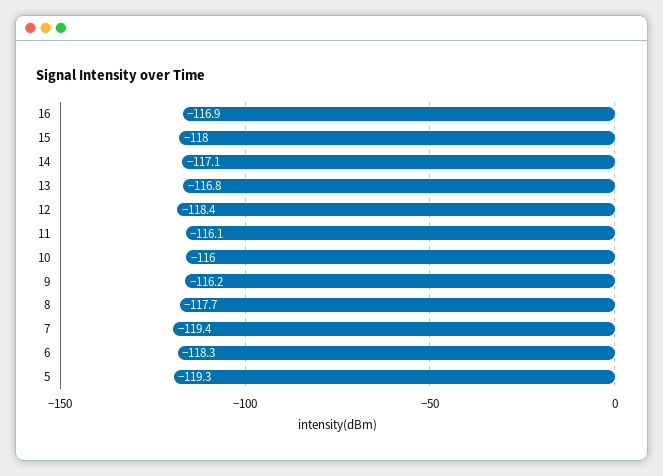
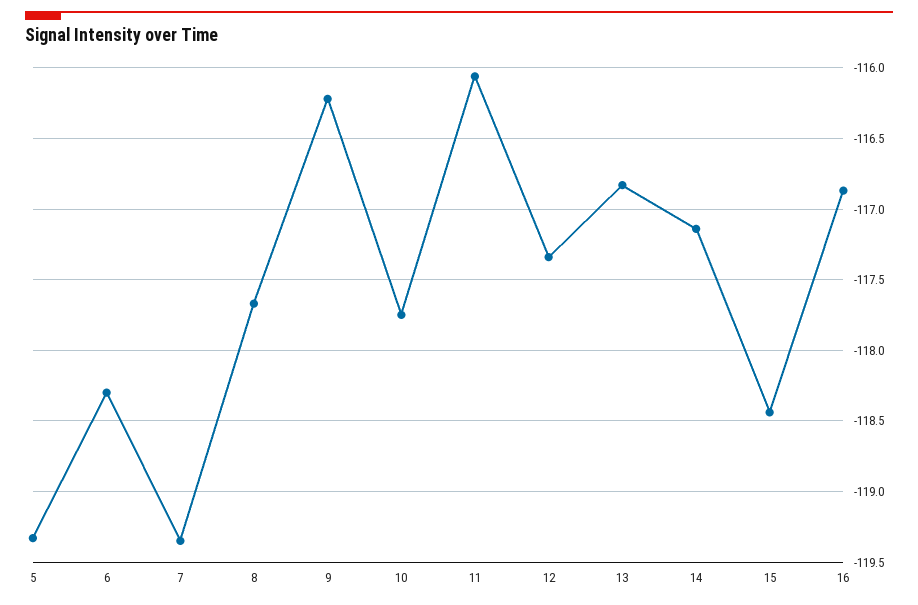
  {
    "16": -116.9,
-   "15": -118,
+   "15": -118.45,
    "14": -117.1,
    "13": -116.8,
-   "12": -118.4,
+   "12": -117.35,
    "11": -116.1,
-   "10": -116,
+   "10": -117.75,
    "9": -116.2,
    "8": -117.7,
    "7": -119.4,
    "6": -118.3,
    "5": -119.3
  }

